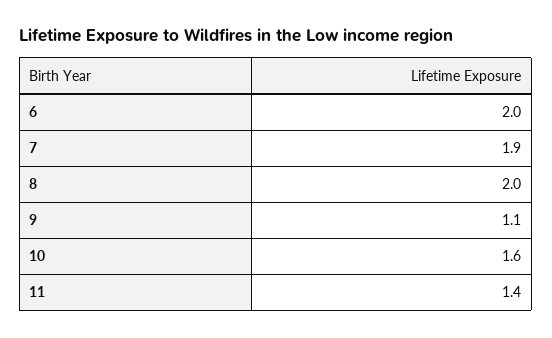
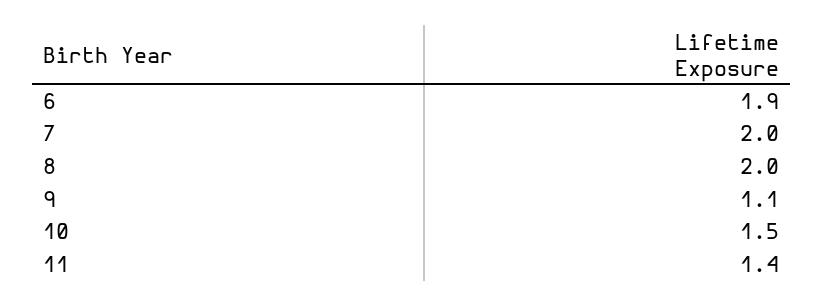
  {
-   "6": 2,
+   "6": 1.9,
-   "7": 1.9,
+   "7": 2,
    "8": 2,
    "9": 1.1,
-   "10": 1.6,
+   "10": 1.5,
    "11": 1.4
  }

